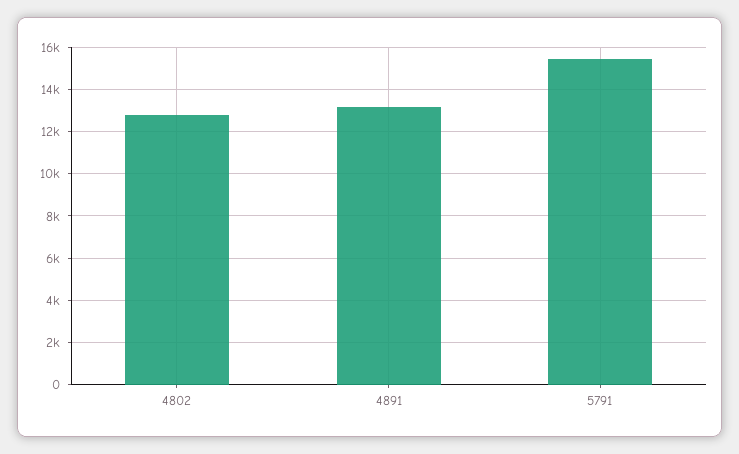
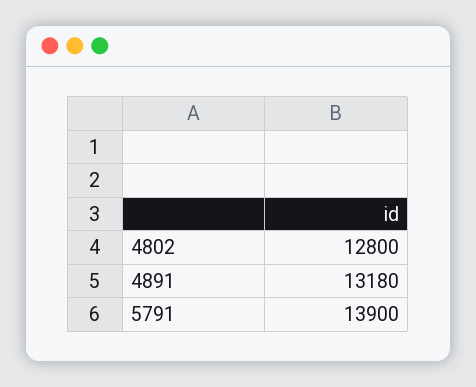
  {
    "4802": 12800,
    "4891": 13180,
-   "5791": 15500
+   "5791": 13900
  }

